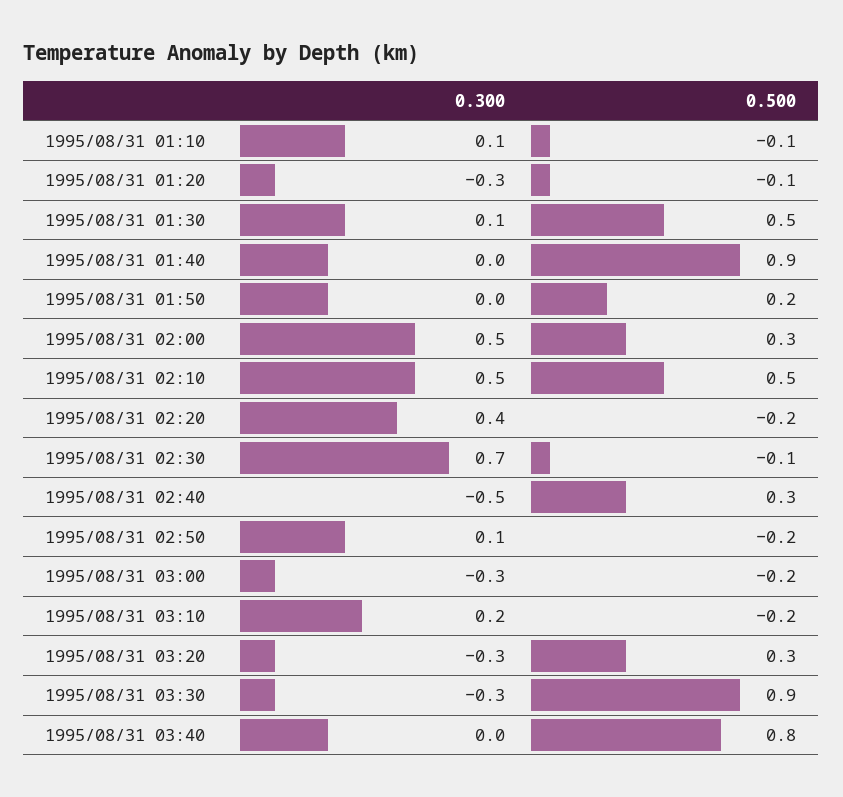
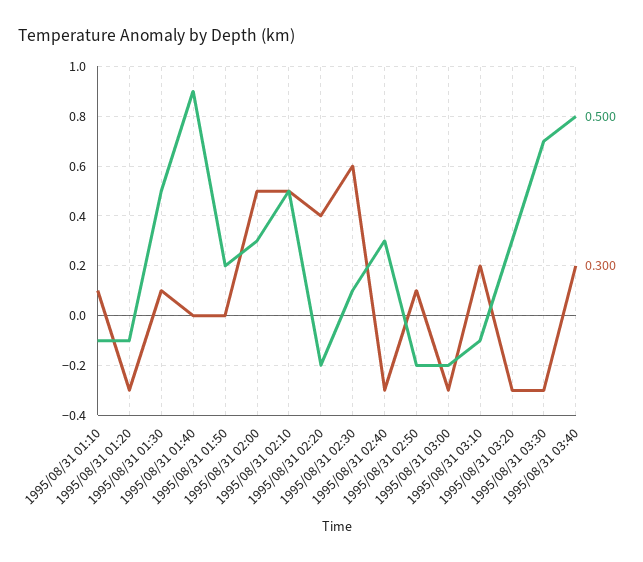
  {
    "0.300": {
      "1995/08/31 01:10": 0.1,
      "1995/08/31 01:20": -0.3,
      "1995/08/31 01:30": 0.1,
      "1995/08/31 01:40": 0,
      "1995/08/31 01:50": 0,
      "1995/08/31 02:00": 0.5,
      "1995/08/31 02:10": 0.5,
      "1995/08/31 02:20": 0.4,
-     "1995/08/31 02:30": 0.7,
+     "1995/08/31 02:30": 0.6,
-     "1995/08/31 02:40": -0.5,
+     "1995/08/31 02:40": -0.3,
      "1995/08/31 02:50": 0.1,
      "1995/08/31 03:00": -0.3,
      "1995/08/31 03:10": 0.2,
      "1995/08/31 03:20": -0.3,
      "1995/08/31 03:30": -0.3,
-     "1995/08/31 03:40": 0
+     "1995/08/31 03:40": 0.2
    },
    "0.500": {
      "1995/08/31 01:10": -0.1,
      "1995/08/31 01:20": -0.1,
      "1995/08/31 01:30": 0.5,
      "1995/08/31 01:40": 0.9,
      "1995/08/31 01:50": 0.2,
      "1995/08/31 02:00": 0.3,
      "1995/08/31 02:10": 0.5,
      "1995/08/31 02:20": -0.2,
-     "1995/08/31 02:30": -0.1,
+     "1995/08/31 02:30": 0.1,
      "1995/08/31 02:40": 0.3,
      "1995/08/31 02:50": -0.2,
      "1995/08/31 03:00": -0.2,
-     "1995/08/31 03:10": -0.2,
+     "1995/08/31 03:10": -0.1,
      "1995/08/31 03:20": 0.3,
-     "1995/08/31 03:30": 0.9,
+     "1995/08/31 03:30": 0.7,
      "1995/08/31 03:40": 0.8
    }
  }

